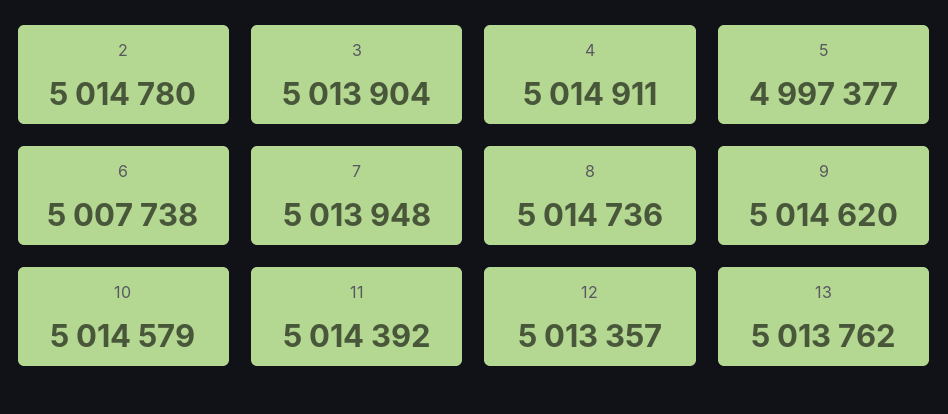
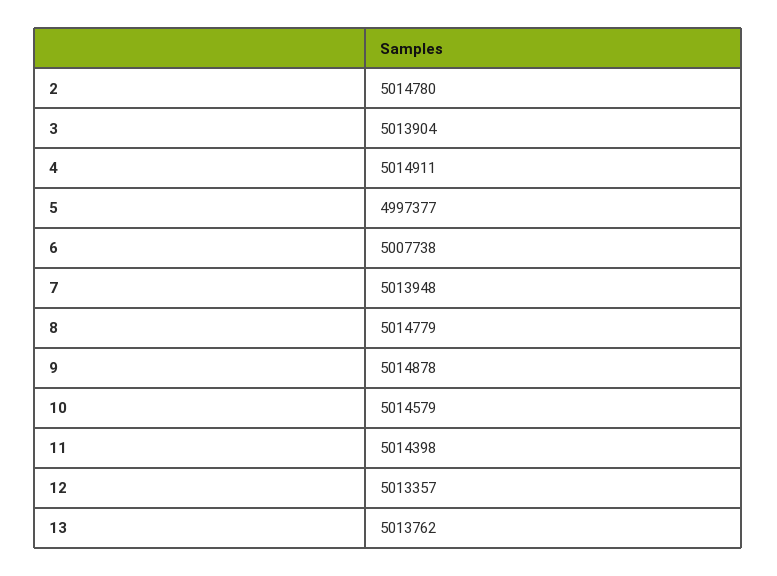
  {
    "2": 5014780,
    "3": 5013904,
    "4": 5014911,
    "5": 4997377,
    "6": 5007738,
    "7": 5013948,
-   "8": 5014736,
+   "8": 5014779,
-   "9": 5014620,
+   "9": 5014878,
    "10": 5014579,
-   "11": 5014392,
+   "11": 5014398,
    "12": 5013357,
    "13": 5013762
  }

